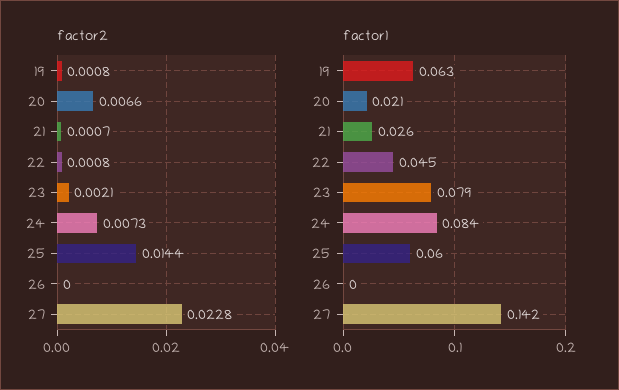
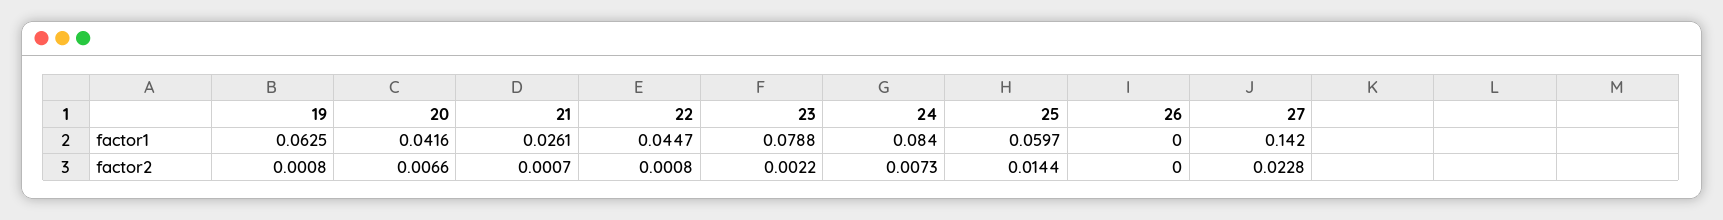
  {
    "factor2": {
      "19": 0.0008,
      "20": 0.0066,
      "21": 0.0007,
      "22": 0.0008,
-     "23": 0.0021,
+     "23": 0.0022,
      "24": 0.0073,
      "25": 0.0144,
      "26": 0,
      "27": 0.0228
    },
    "factor1": {
      "19": 0.0625,
-     "20": 0.021,
+     "20": 0.0416,
      "21": 0.0261,
      "22": 0.0447,
      "23": 0.0788,
      "24": 0.084,
      "25": 0.0597,
      "26": 0,
      "27": 0.142
    }
  }

